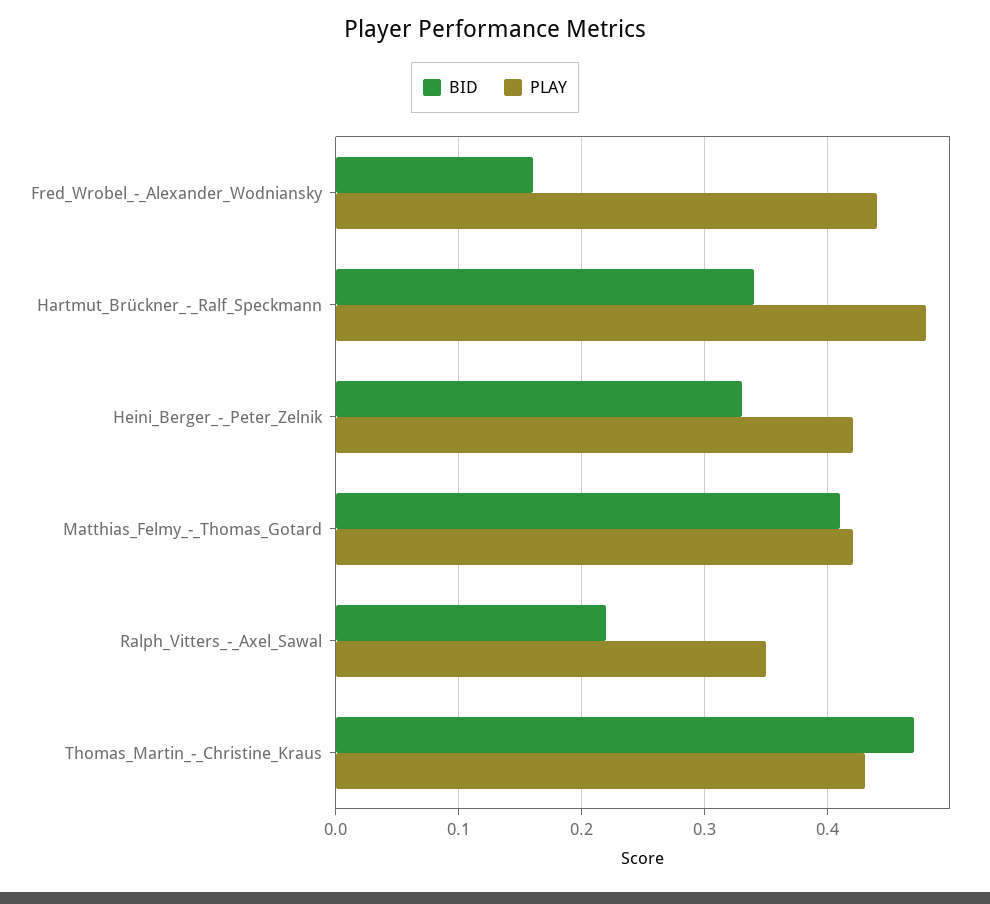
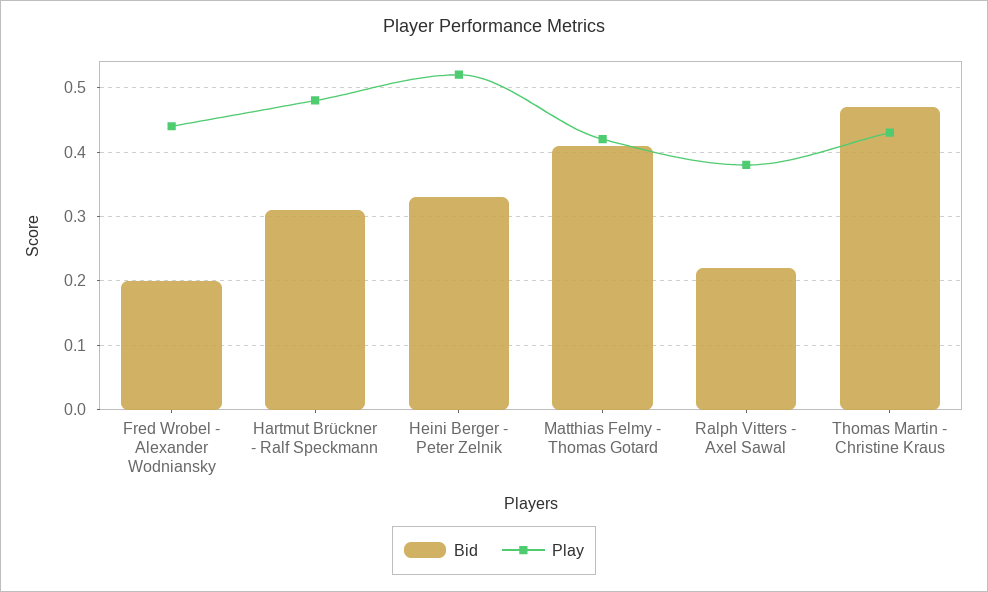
  {
    "BID": {
-     "Fred_Wrobel_-_Alexander_Wodniansky": 0.16,
+     "Fred_Wrobel_-_Alexander_Wodniansky": 0.2,
-     "Hartmut_Brückner_-_Ralf_Speckmann": 0.34,
+     "Hartmut_Brückner_-_Ralf_Speckmann": 0.31,
      "Heini_Berger_-_Peter_Zelnik": 0.33,
      "Matthias_Felmy_-_Thomas_Gotard": 0.41,
      "Ralph_Vitters_-_Axel_Sawal": 0.22,
      "Thomas_Martin_-_Christine_Kraus": 0.47
    },
    "PLAY": {
      "Fred_Wrobel_-_Alexander_Wodniansky": 0.44,
      "Hartmut_Brückner_-_Ralf_Speckmann": 0.48,
-     "Heini_Berger_-_Peter_Zelnik": 0.42,
+     "Heini_Berger_-_Peter_Zelnik": 0.52,
      "Matthias_Felmy_-_Thomas_Gotard": 0.42,
-     "Ralph_Vitters_-_Axel_Sawal": 0.35,
+     "Ralph_Vitters_-_Axel_Sawal": 0.38,
      "Thomas_Martin_-_Christine_Kraus": 0.43
    }
  }

